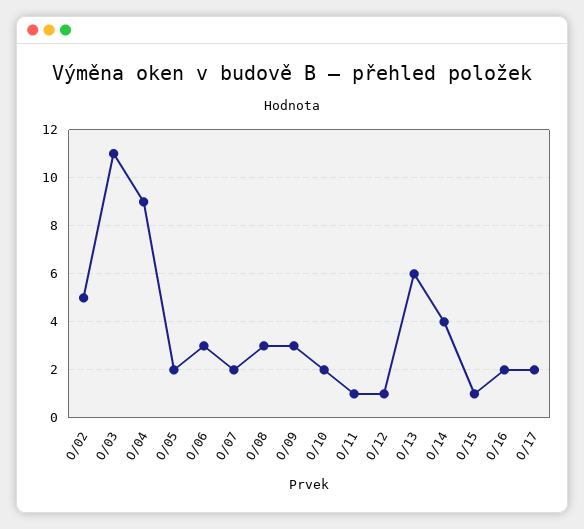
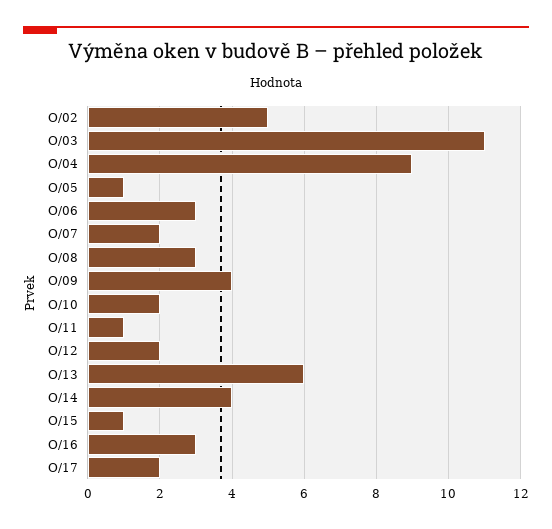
  {
    "O/02": 5,
    "O/03": 11,
    "O/04": 9,
-   "O/05": 2,
+   "O/05": 1,
    "O/06": 3,
    "O/07": 2,
    "O/08": 3,
-   "O/09": 3,
+   "O/09": 4,
    "O/10": 2,
    "O/11": 1,
-   "O/12": 1,
+   "O/12": 2,
    "O/13": 6,
    "O/14": 4,
    "O/15": 1,
-   "O/16": 2,
+   "O/16": 3,
    "O/17": 2
  }

